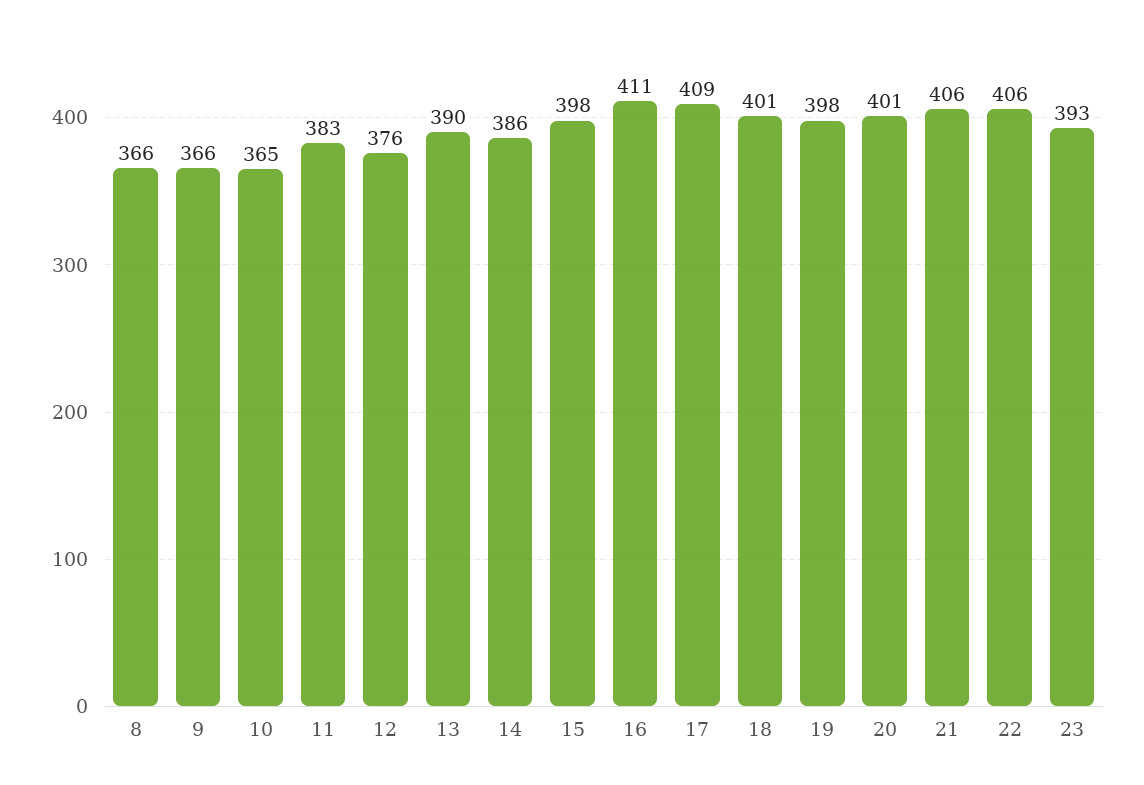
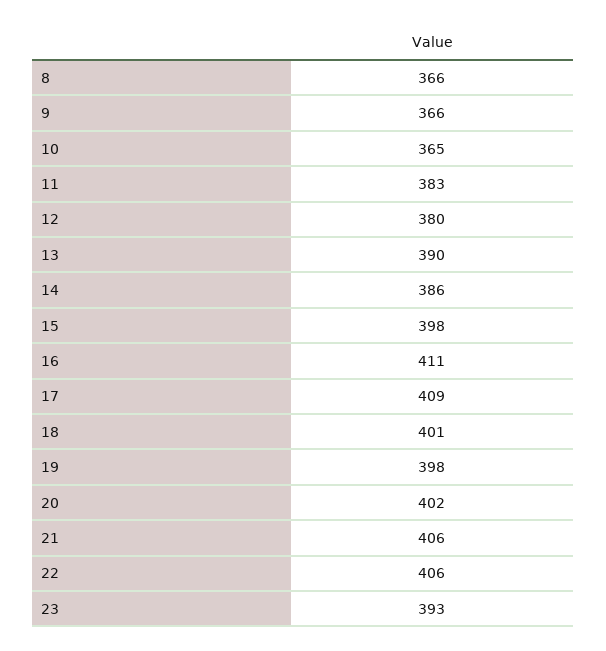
  {
    "8": 366,
    "9": 366,
    "10": 365,
    "11": 383,
-   "12": 376,
+   "12": 380,
    "13": 390,
    "14": 386,
    "15": 398,
    "16": 411,
    "17": 409,
    "18": 401,
    "19": 398,
-   "20": 401,
+   "20": 402,
    "21": 406,
    "22": 406,
    "23": 393
  }

